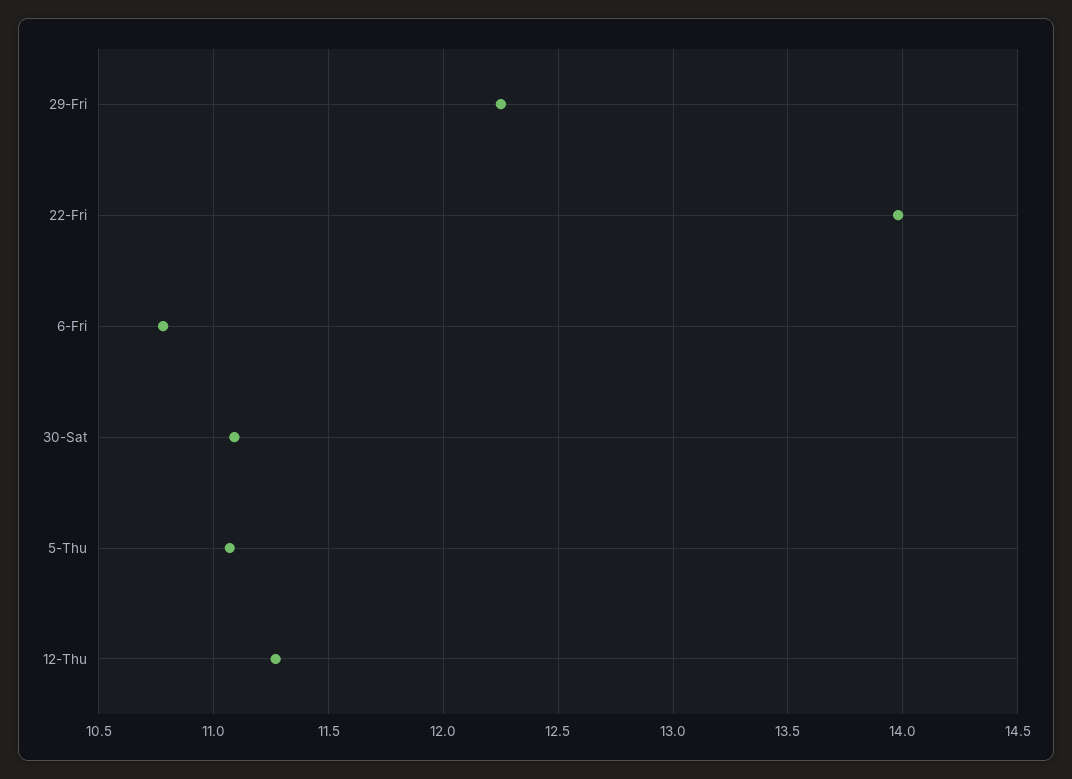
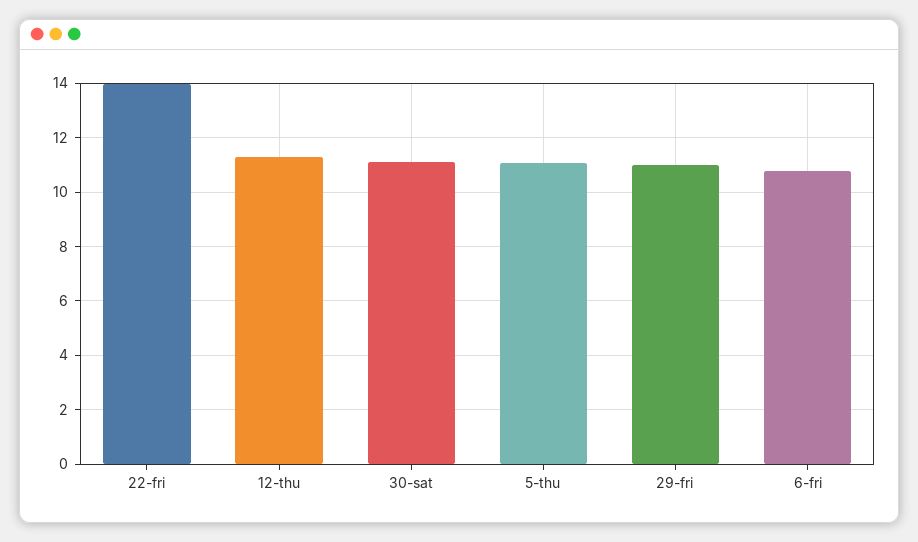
  {
-   "29-Fri": 12.25,
+   "29-Fri": 11,
    "22-Fri": 14,
    "6-Fri": 10.8,
    "30-Sat": 11.1,
    "5-Thu": 11.05,
    "12-Thu": 11.25
  }

